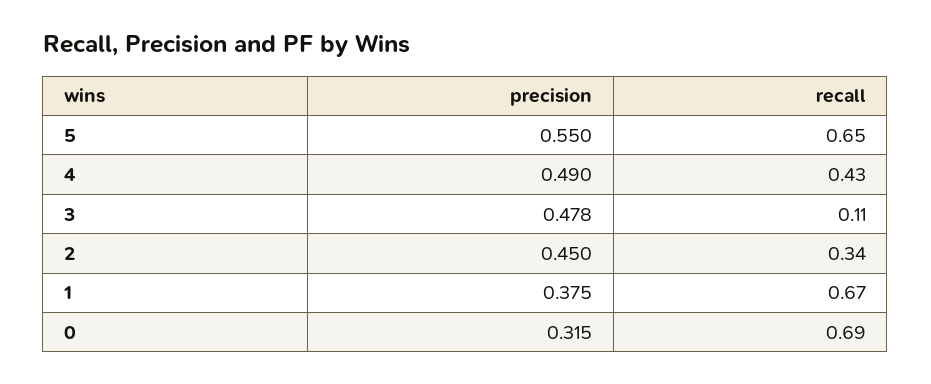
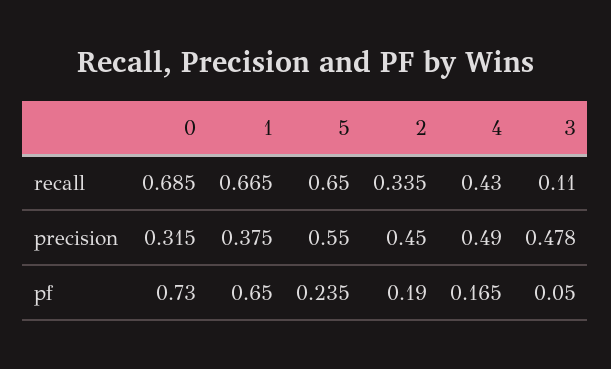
  {
    "precision": {
      "5": 0.55,
      "4": 0.49,
      "3": 0.478,
      "2": 0.45,
      "1": 0.375,
      "0": 0.315
    },
    "recall": {
      "5": 0.65,
      "4": 0.43,
      "3": 0.11,
      "2": 0.335,
      "1": 0.665,
      "0": 0.685
-   }
+   },
+   "pf": {
+     "0": 0.73,
+     "1": 0.65,
+     "5": 0.235,
+     "2": 0.19,
+     "4": 0.165,
+     "3": 0.05
+   }
  }

